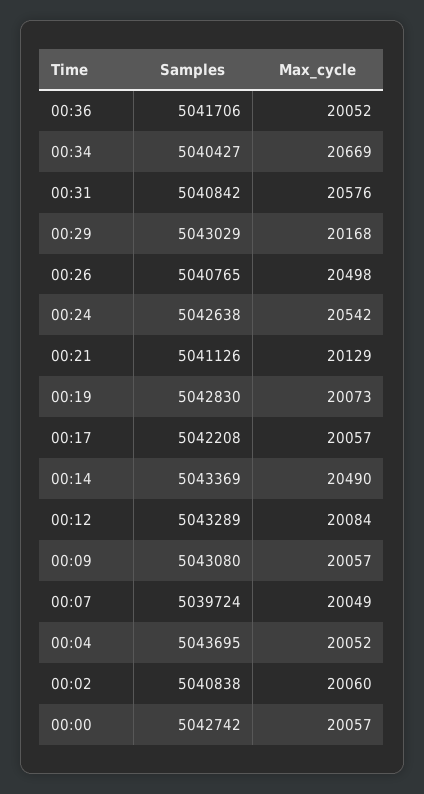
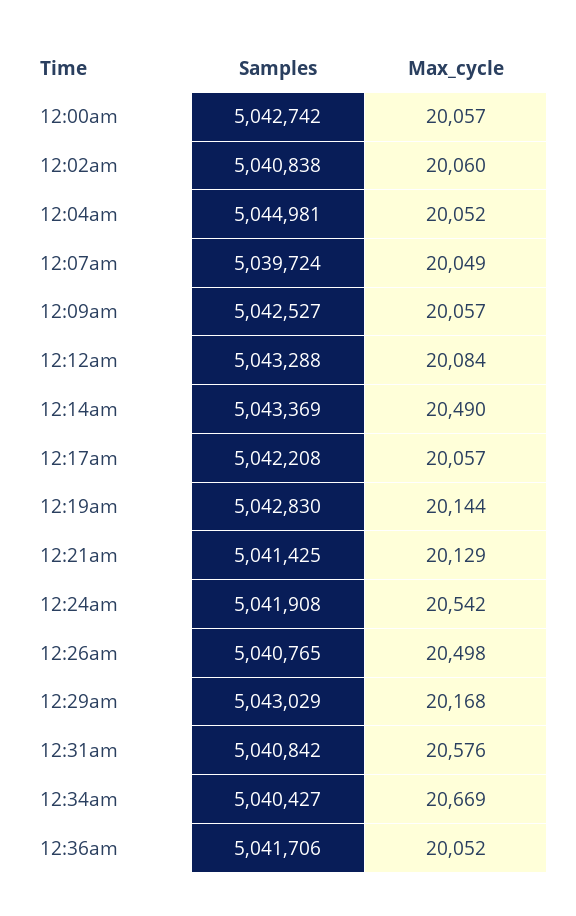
  {
    "Samples": {
      "00:36": 5041706,
      "00:34": 5040427,
      "00:31": 5040842,
      "00:29": 5043029,
      "00:26": 5040765,
-     "00:24": 5042638,
+     "00:24": 5041908,
-     "00:21": 5041126,
+     "00:21": 5041425,
      "00:19": 5042830,
      "00:17": 5042208,
      "00:14": 5043369,
-     "00:12": 5043289,
+     "00:12": 5043288,
-     "00:09": 5043080,
+     "00:09": 5042527,
      "00:07": 5039724,
-     "00:04": 5043695,
+     "00:04": 5044981,
      "00:02": 5040838,
      "00:00": 5042742
    },
    "Max_cycle": {
      "00:36": 20052,
      "00:34": 20669,
      "00:31": 20576,
      "00:29": 20168,
      "00:26": 20498,
      "00:24": 20542,
      "00:21": 20129,
-     "00:19": 20073,
+     "00:19": 20144,
      "00:17": 20057,
      "00:14": 20490,
      "00:12": 20084,
      "00:09": 20057,
      "00:07": 20049,
      "00:04": 20052,
      "00:02": 20060,
      "00:00": 20057
    }
  }

